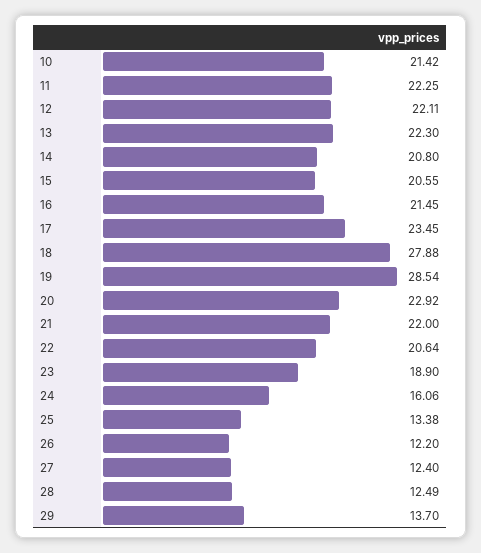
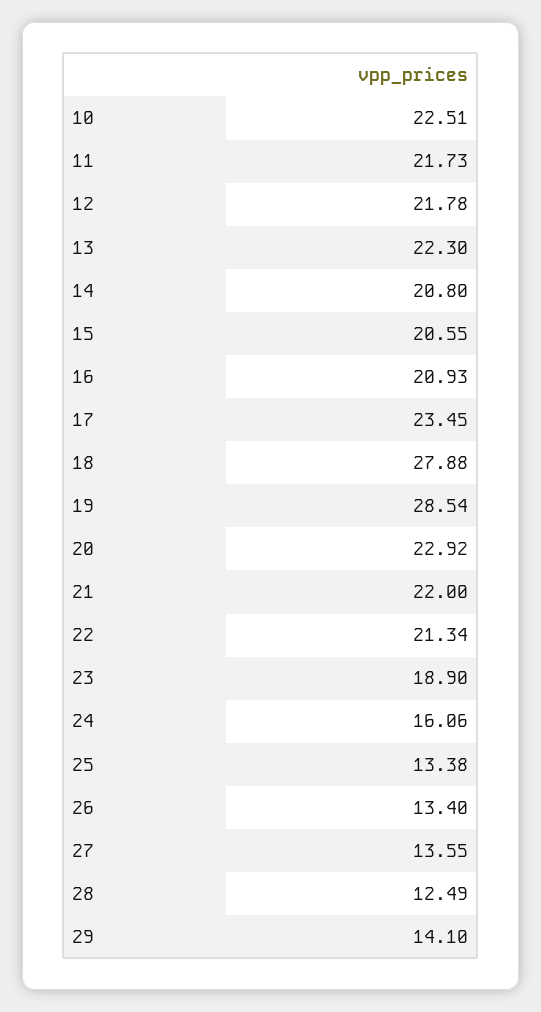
  {
-   "10": 21.42,
+   "10": 22.51,
-   "11": 22.25,
+   "11": 21.73,
-   "12": 22.11,
+   "12": 21.78,
    "13": 22.3,
    "14": 20.8,
    "15": 20.55,
-   "16": 21.45,
+   "16": 20.93,
    "17": 23.45,
    "18": 27.88,
    "19": 28.54,
    "20": 22.92,
    "21": 22,
-   "22": 20.64,
+   "22": 21.34,
    "23": 18.9,
    "24": 16.06,
    "25": 13.38,
-   "26": 12.2,
+   "26": 13.4,
-   "27": 12.4,
+   "27": 13.55,
    "28": 12.49,
-   "29": 13.7
+   "29": 14.1
  }

